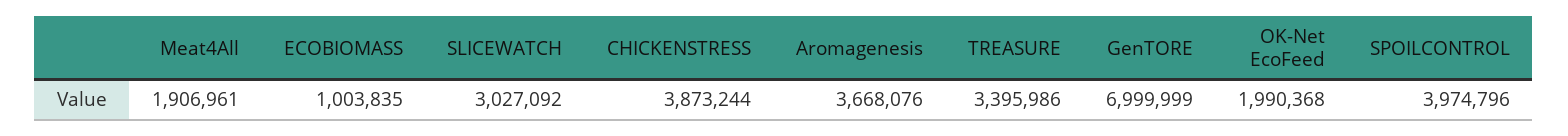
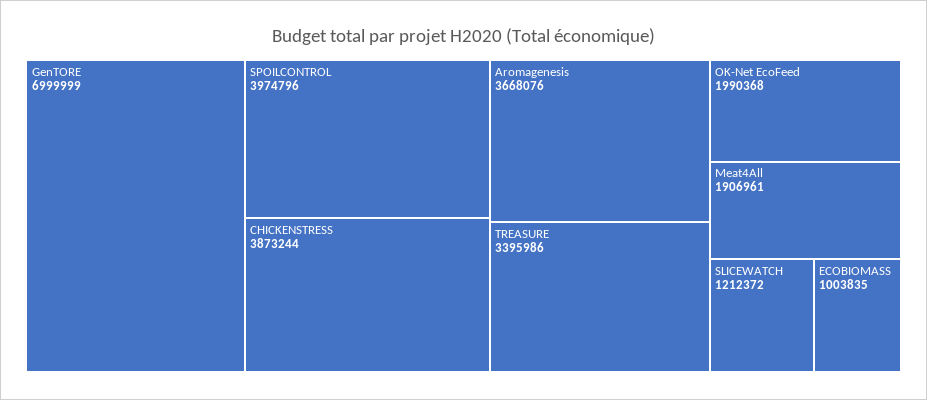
  {
    "Meat4All": 1906961,
    "ECOBIOMASS": 1003835,
-   "SLICEWATCH": 3027092,
+   "SLICEWATCH": 1212372,
    "CHICKENSTRESS": 3873244,
    "Aromagenesis": 3668076,
    "TREASURE": 3395986,
    "GenTORE": 6999999,
    "OK-Net EcoFeed": 1990368,
    "SPOILCONTROL": 3974796
  }

